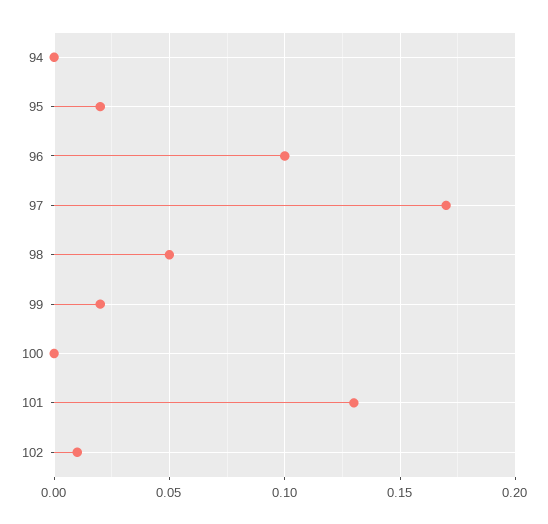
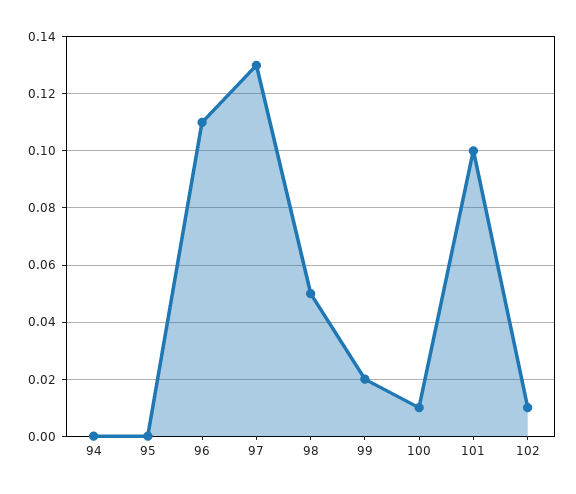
  {
    "94": 0,
-   "95": 0.02,
+   "95": 0,
-   "96": 0.1,
+   "96": 0.11,
-   "97": 0.17,
+   "97": 0.13,
    "98": 0.05,
    "99": 0.02,
-   "100": 0,
+   "100": 0.01,
-   "101": 0.13,
+   "101": 0.1,
    "102": 0.01
  }

